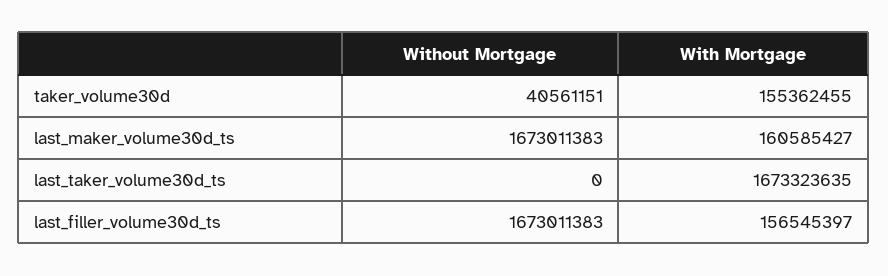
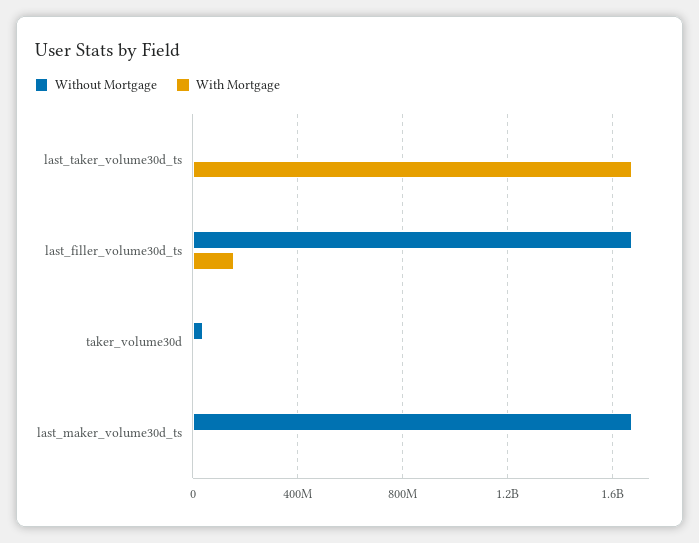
  {
    "Without Mortgage": {
      "taker_volume30d": 40561151,
      "last_maker_volume30d_ts": 1673011383,
      "last_taker_volume30d_ts": 0,
      "last_filler_volume30d_ts": 1673011383
    },
    "With Mortgage": {
-     "taker_volume30d": 155362455,
+     "taker_volume30d": 0,
-     "last_maker_volume30d_ts": 160585427,
+     "last_maker_volume30d_ts": 0,
      "last_taker_volume30d_ts": 1673323635,
      "last_filler_volume30d_ts": 156545397
    }
  }

